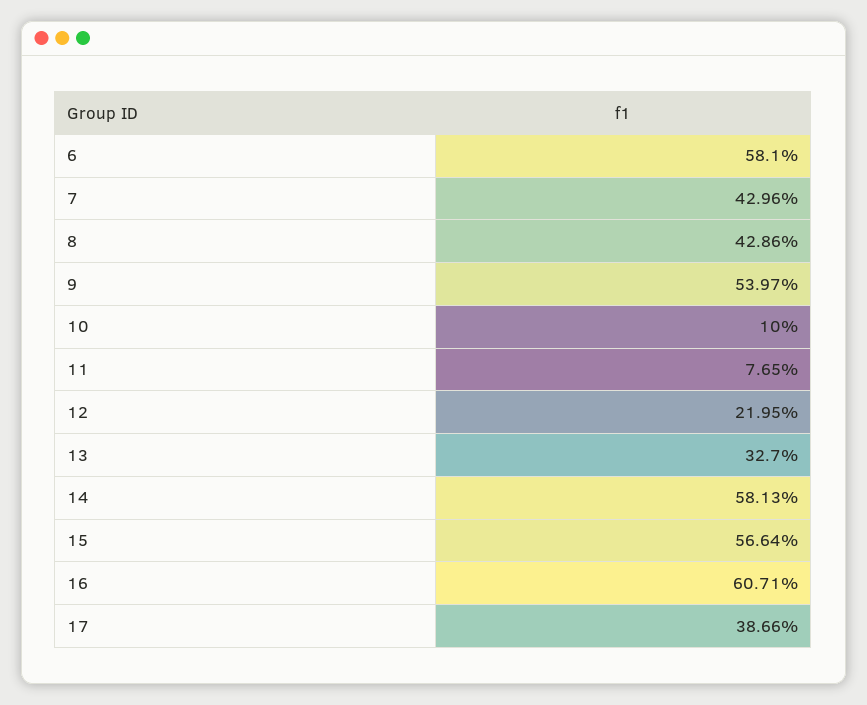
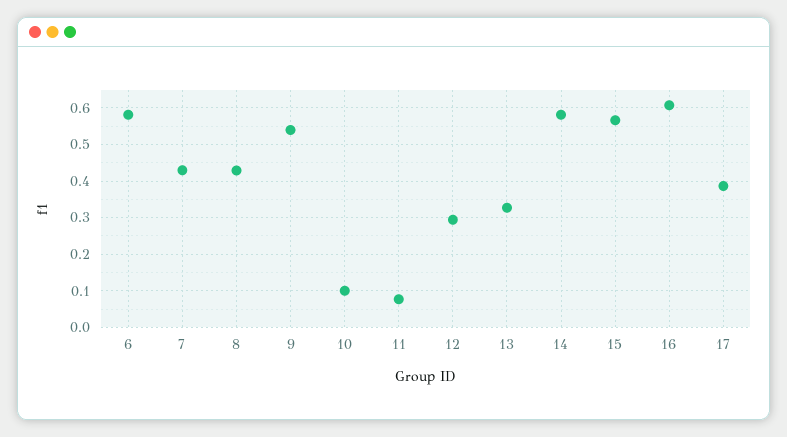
  {
    "6": 0.581,
    "7": 0.4296,
    "8": 0.4286,
    "9": 0.5397,
    "10": 0.1,
    "11": 0.0765,
-   "12": 0.2195,
+   "12": 0.3,
    "13": 0.327,
    "14": 0.5813,
    "15": 0.5664,
    "16": 0.6071,
    "17": 0.3866
  }

